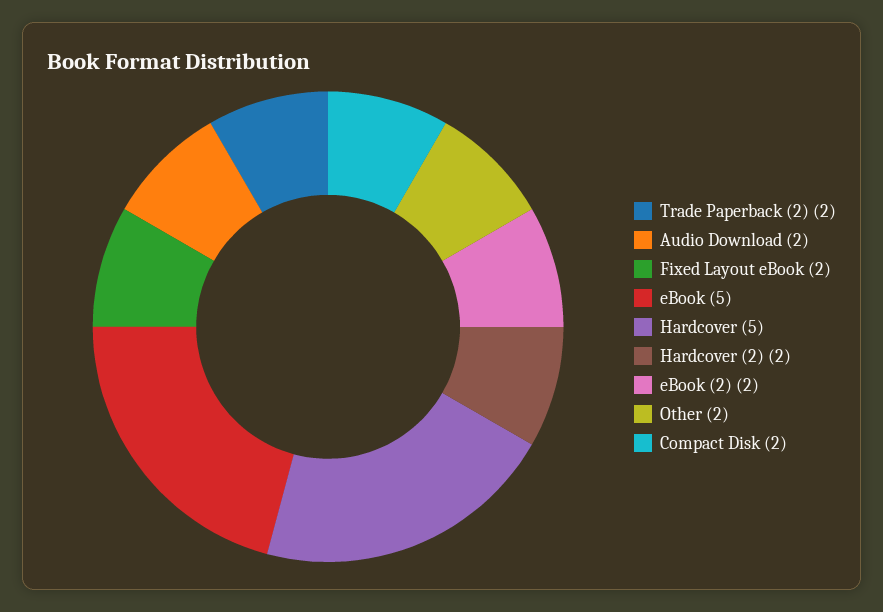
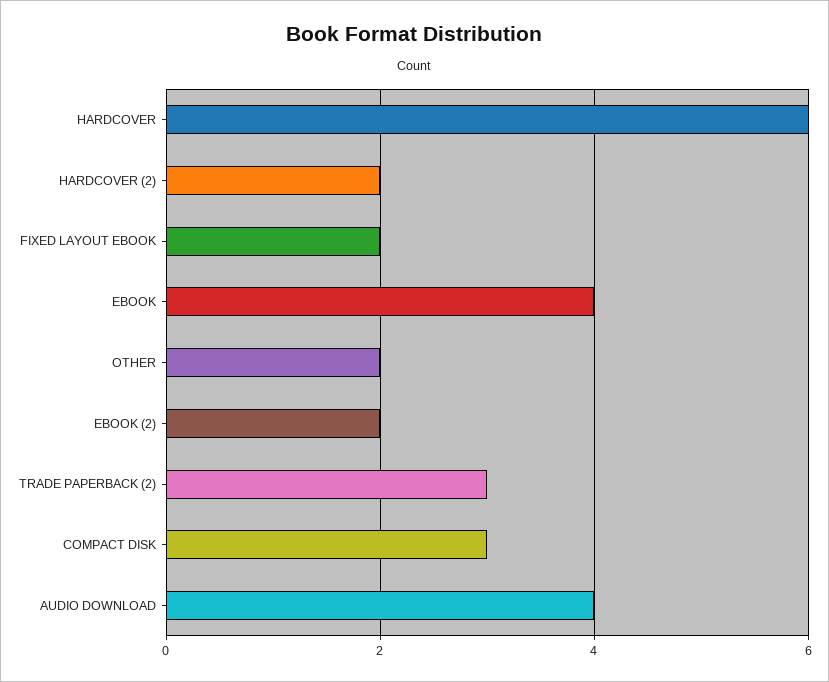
  {
-   "Trade Paperback (2)": 2,
+   "Trade Paperback (2)": 3,
-   "Audio Download": 2,
+   "Audio Download": 4,
    "Fixed Layout eBook": 2,
-   "eBook": 5,
+   "eBook": 4,
-   "Hardcover": 5,
+   "Hardcover": 6,
    "Hardcover (2)": 2,
    "eBook (2)": 2,
    "Other": 2,
-   "Compact Disk": 2
+   "Compact Disk": 3
  }

